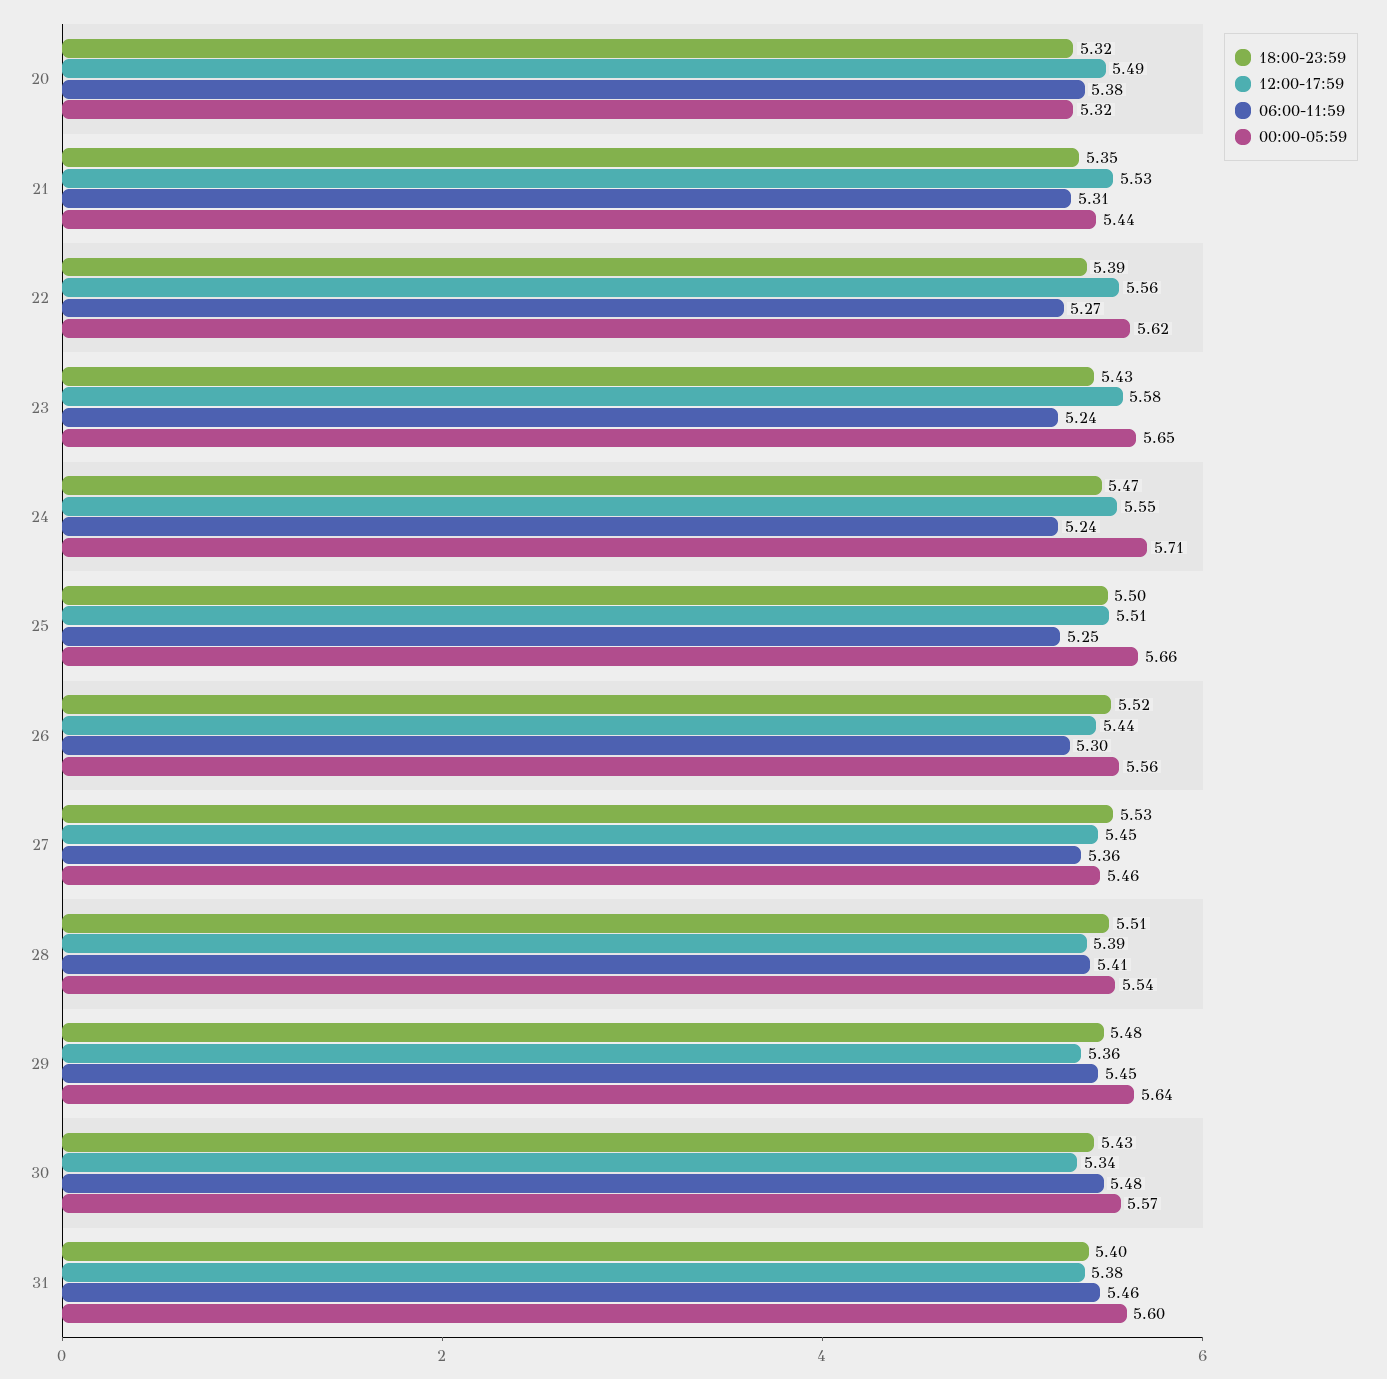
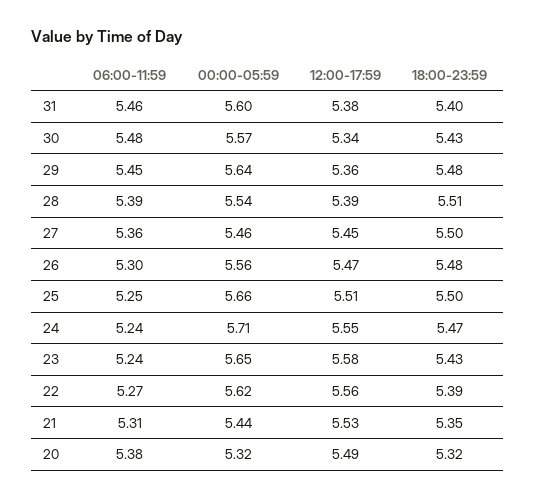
  {
    "18:00-23:59": {
      "20": 5.32,
      "21": 5.35,
      "22": 5.39,
      "23": 5.43,
      "24": 5.47,
      "25": 5.5,
-     "26": 5.52,
+     "26": 5.48,
-     "27": 5.53,
+     "27": 5.5,
      "28": 5.51,
      "29": 5.48,
      "30": 5.43,
      "31": 5.4
    },
    "12:00-17:59": {
      "20": 5.49,
      "21": 5.53,
      "22": 5.56,
      "23": 5.58,
      "24": 5.55,
      "25": 5.51,
-     "26": 5.44,
+     "26": 5.47,
      "27": 5.45,
      "28": 5.39,
      "29": 5.36,
      "30": 5.34,
      "31": 5.38
    },
    "06:00-11:59": {
      "20": 5.38,
      "21": 5.31,
      "22": 5.27,
      "23": 5.24,
      "24": 5.24,
      "25": 5.25,
      "26": 5.3,
      "27": 5.36,
-     "28": 5.41,
+     "28": 5.39,
      "29": 5.45,
      "30": 5.48,
      "31": 5.46
    },
    "00:00-05:59": {
      "20": 5.32,
      "21": 5.44,
      "22": 5.62,
      "23": 5.65,
      "24": 5.71,
      "25": 5.66,
      "26": 5.56,
      "27": 5.46,
      "28": 5.54,
      "29": 5.64,
      "30": 5.57,
      "31": 5.6
    }
  }

